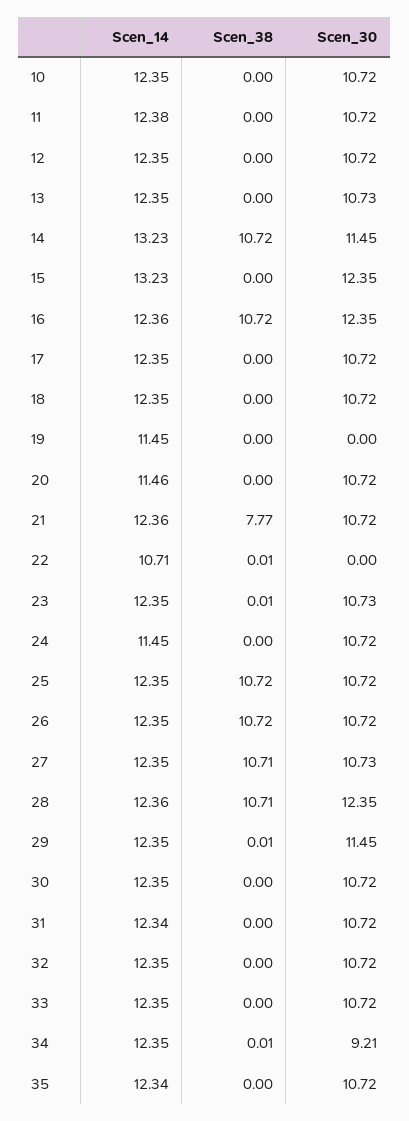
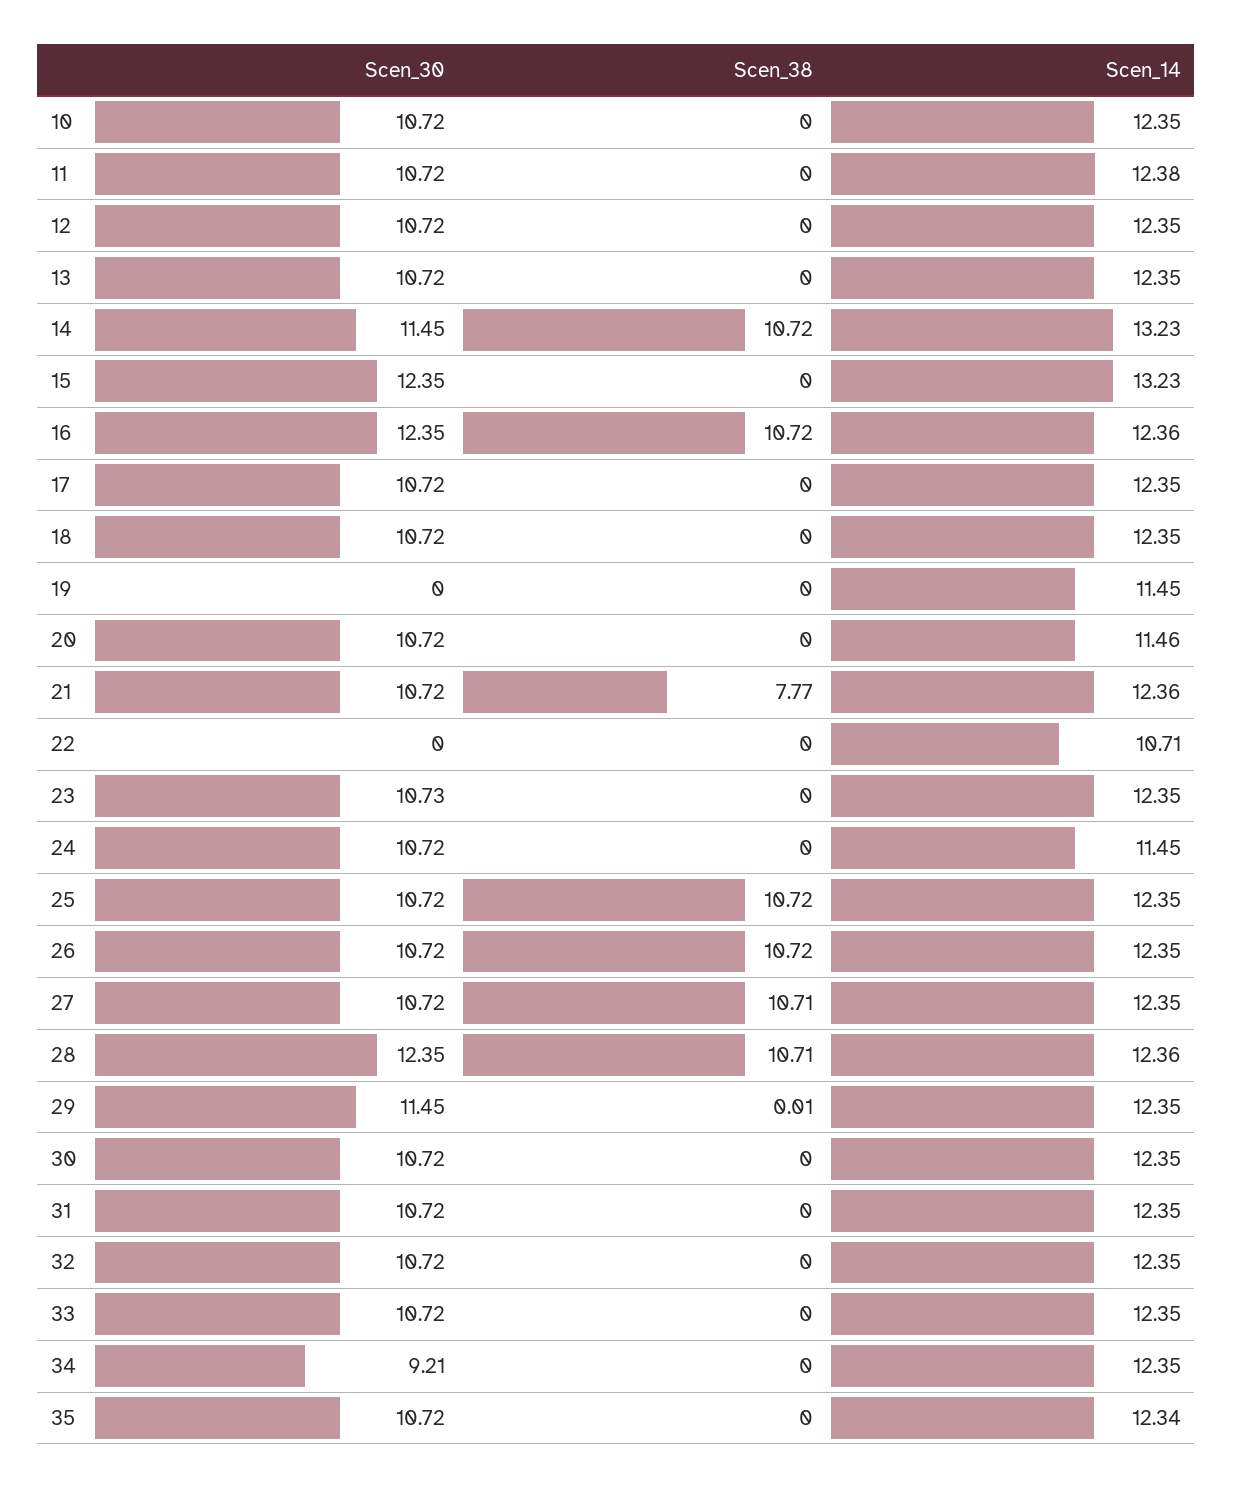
  {
    "Scen_14": {
      "10": 12.35,
      "11": 12.38,
      "12": 12.35,
      "13": 12.35,
      "14": 13.23,
      "15": 13.23,
      "16": 12.36,
      "17": 12.35,
      "18": 12.35,
      "19": 11.45,
      "20": 11.46,
      "21": 12.36,
      "22": 10.71,
      "23": 12.35,
      "24": 11.45,
      "25": 12.35,
      "26": 12.35,
      "27": 12.35,
      "28": 12.36,
      "29": 12.35,
      "30": 12.35,
-     "31": 12.34,
+     "31": 12.35,
      "32": 12.35,
      "33": 12.35,
      "34": 12.35,
      "35": 12.34
    },
    "Scen_38": {
      "10": 0,
      "11": 0,
      "12": 0,
      "13": 0,
      "14": 10.72,
      "15": 0,
      "16": 10.72,
      "17": 0,
      "18": 0,
      "19": 0,
      "20": 0,
      "21": 7.77,
-     "22": 0.01,
+     "22": 0,
-     "23": 0.01,
+     "23": 0,
      "24": 0,
      "25": 10.72,
      "26": 10.72,
      "27": 10.71,
      "28": 10.71,
      "29": 0.01,
      "30": 0,
      "31": 0,
      "32": 0,
      "33": 0,
-     "34": 0.01,
+     "34": 0,
      "35": 0
    },
    "Scen_30": {
      "10": 10.72,
      "11": 10.72,
      "12": 10.72,
-     "13": 10.73,
+     "13": 10.72,
      "14": 11.45,
      "15": 12.35,
      "16": 12.35,
      "17": 10.72,
      "18": 10.72,
      "19": 0,
      "20": 10.72,
      "21": 10.72,
      "22": 0,
      "23": 10.73,
      "24": 10.72,
      "25": 10.72,
      "26": 10.72,
-     "27": 10.73,
+     "27": 10.72,
      "28": 12.35,
      "29": 11.45,
      "30": 10.72,
      "31": 10.72,
      "32": 10.72,
      "33": 10.72,
      "34": 9.21,
      "35": 10.72
    }
  }

